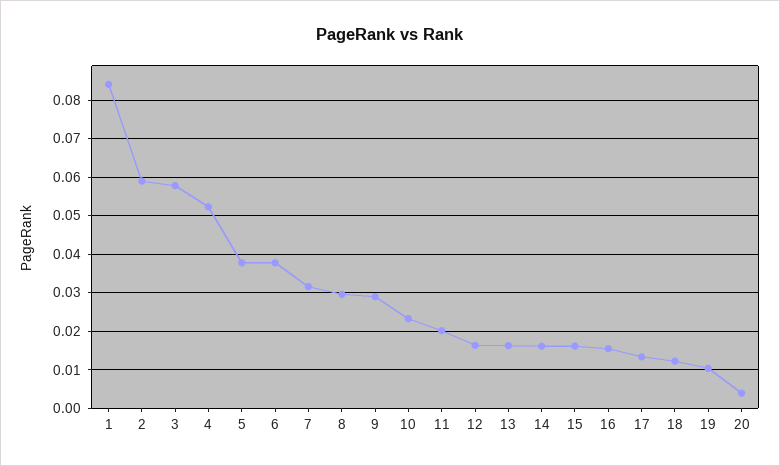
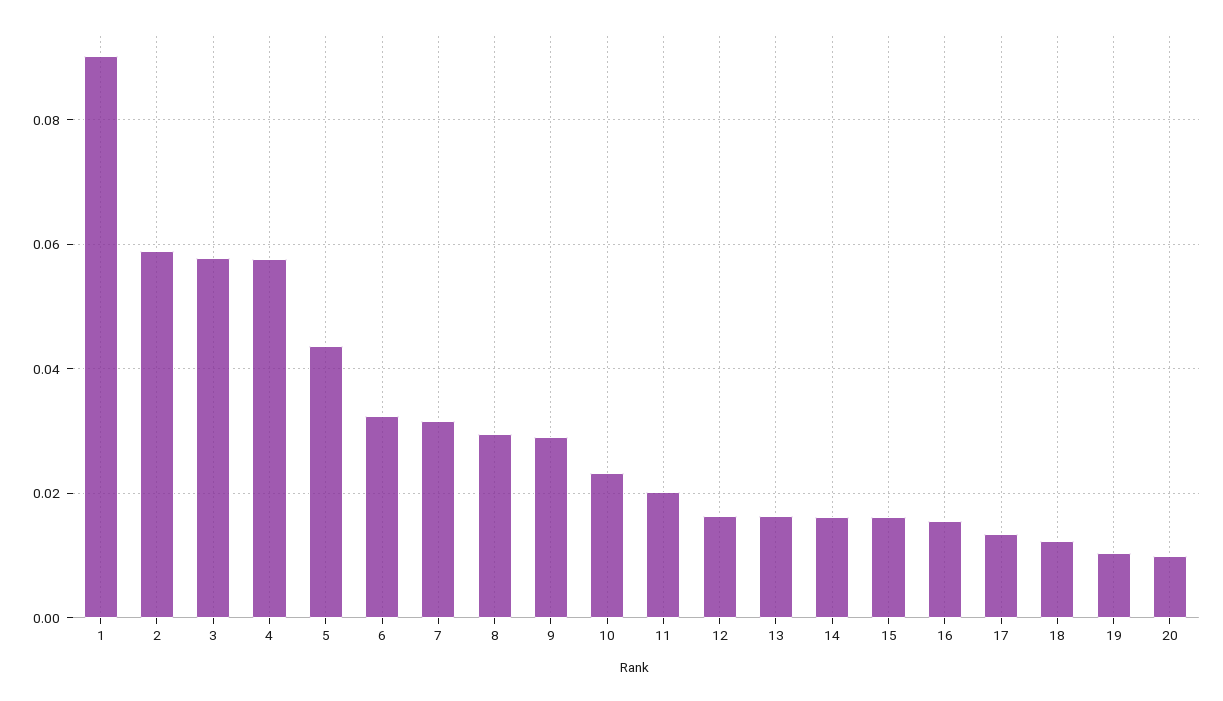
  {
-   "1": 0.084,
+   "1": 0.09,
    "2": 0.06,
    "3": 0.058,
-   "4": 0.052,
+   "4": 0.058,
-   "5": 0.038,
+   "5": 0.044,
-   "6": 0.038,
+   "6": 0.032,
    "7": 0.032,
    "8": 0.03,
    "9": 0.03,
    "10": 0.024,
    "11": 0.02,
    "12": 0.016,
    "13": 0.016,
    "14": 0.016,
    "15": 0.016,
    "16": 0.016,
    "17": 0.014,
    "18": 0.012,
    "19": 0.01,
-   "20": 0.004
+   "20": 0.01
  }

